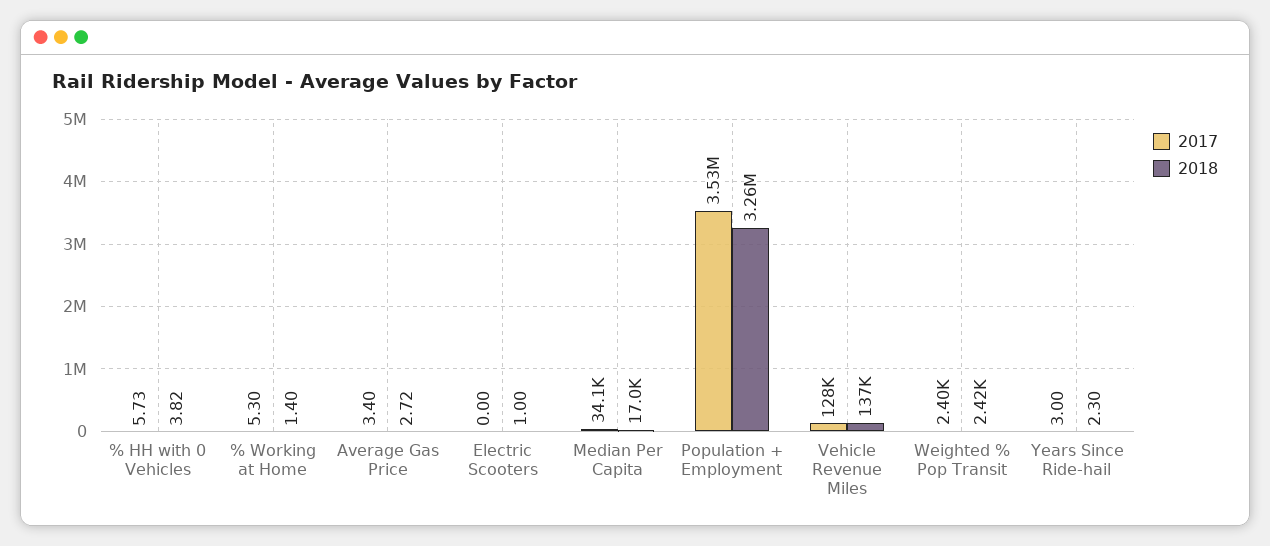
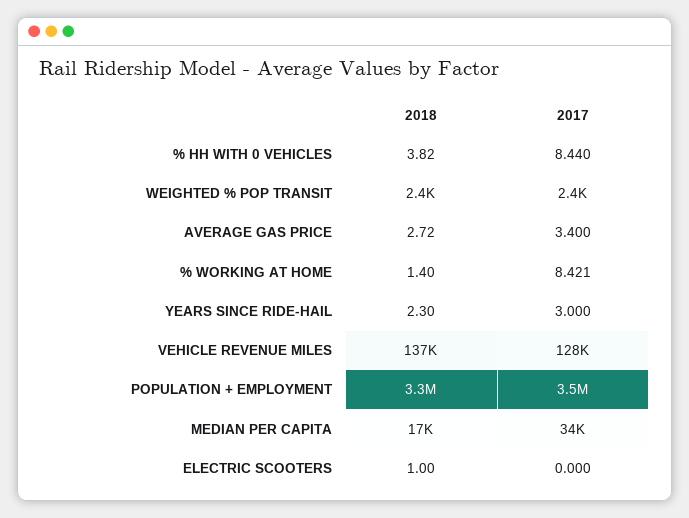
  {
    "2017": {
-     "% HH with 0 Vehicles": 5.73,
+     "% HH with 0 Vehicles": 8.44,
-     "% Working at Home": 5.3,
+     "% Working at Home": 8.421,
      "Average Gas Price": 3.4,
      "Electric Scooters": 0,
      "Median Per Capita": 34100,
      "Population + Employment": 3530000,
      "Vehicle Revenue Miles": 128000,
      "Weighted % Pop Transit": 2400,
      "Years Since Ride-hail": 3
    },
    "2018": {
      "% HH with 0 Vehicles": 3.82,
      "% Working at Home": 1.4,
      "Average Gas Price": 2.72,
      "Electric Scooters": 1,
      "Median Per Capita": 17000,
      "Population + Employment": 3260000,
      "Vehicle Revenue Miles": 137000,
      "Weighted % Pop Transit": 2420,
      "Years Since Ride-hail": 2.3
    }
  }

